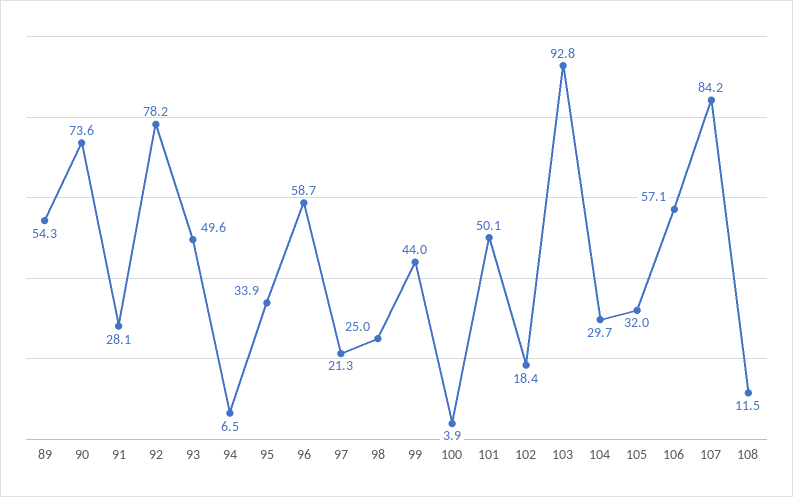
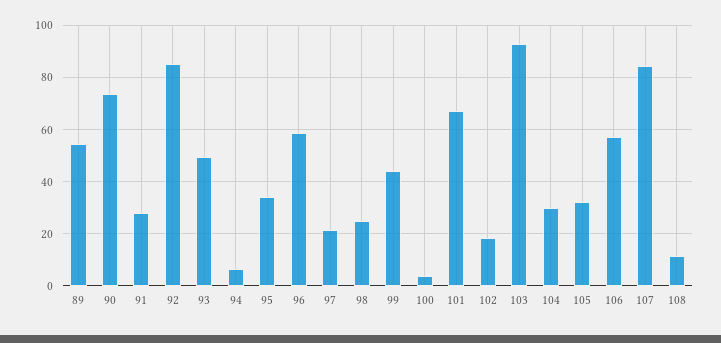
  {
    "89": 54.3,
    "90": 73.6,
    "91": 28.1,
-   "92": 78.2,
+   "92": 85,
    "93": 49.6,
    "94": 6.5,
    "95": 33.9,
    "96": 58.7,
    "97": 21.3,
    "98": 25,
    "99": 44,
    "100": 3.9,
-   "101": 50.1,
+   "101": 67.5,
    "102": 18.4,
    "103": 92.8,
    "104": 29.7,
    "105": 32,
    "106": 57.1,
    "107": 84.2,
    "108": 11.5
  }

